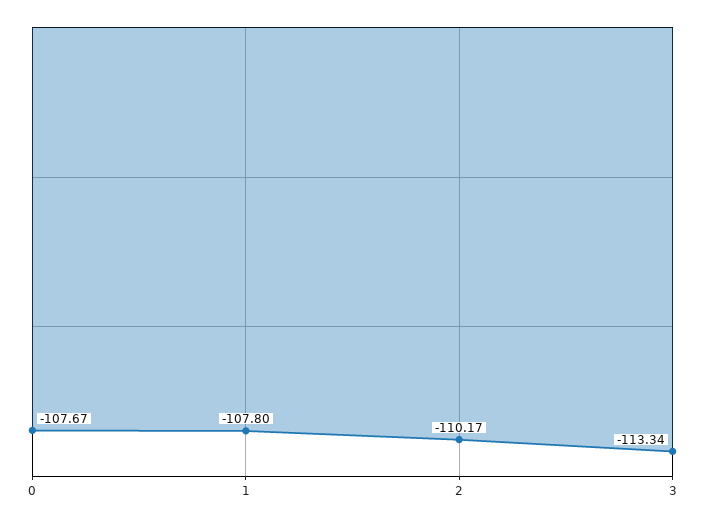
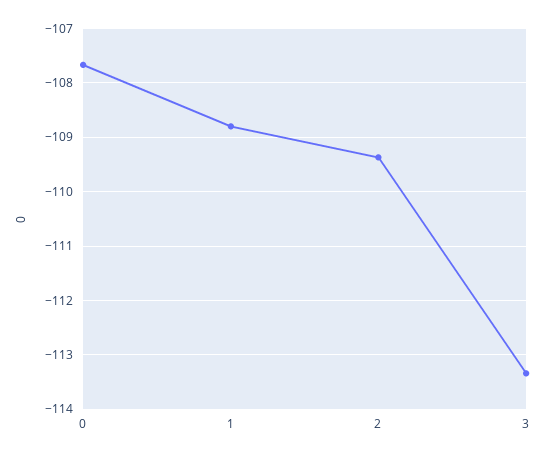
  {
    "0": -107.67,
-   "1": -107.8,
+   "1": -108.8,
-   "2": -110.17,
+   "2": -109.4,
    "3": -113.34
  }

